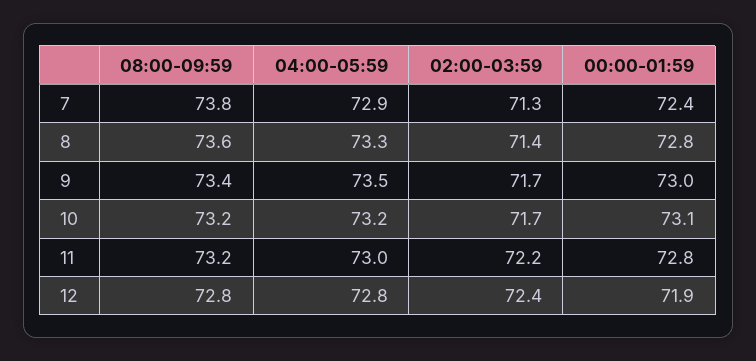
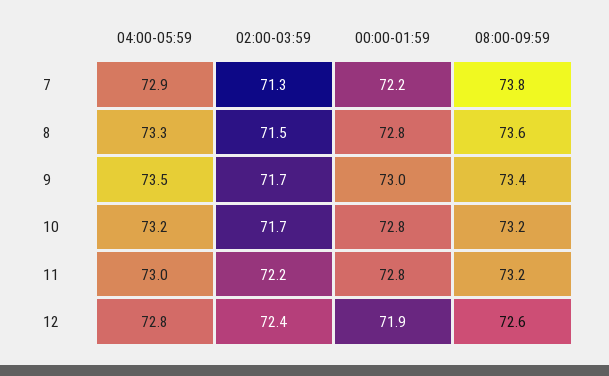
  {
    "08:00-09:59": {
      "7": 73.8,
      "8": 73.6,
      "9": 73.4,
      "10": 73.2,
      "11": 73.2,
-     "12": 72.8
+     "12": 72.6
    },
    "04:00-05:59": {
      "7": 72.9,
      "8": 73.3,
      "9": 73.5,
      "10": 73.2,
      "11": 73,
      "12": 72.8
    },
    "02:00-03:59": {
      "7": 71.3,
-     "8": 71.4,
+     "8": 71.5,
      "9": 71.7,
      "10": 71.7,
      "11": 72.2,
      "12": 72.4
    },
    "00:00-01:59": {
-     "7": 72.4,
+     "7": 72.2,
      "8": 72.8,
      "9": 73,
-     "10": 73.1,
+     "10": 72.8,
      "11": 72.8,
      "12": 71.9
    }
  }

